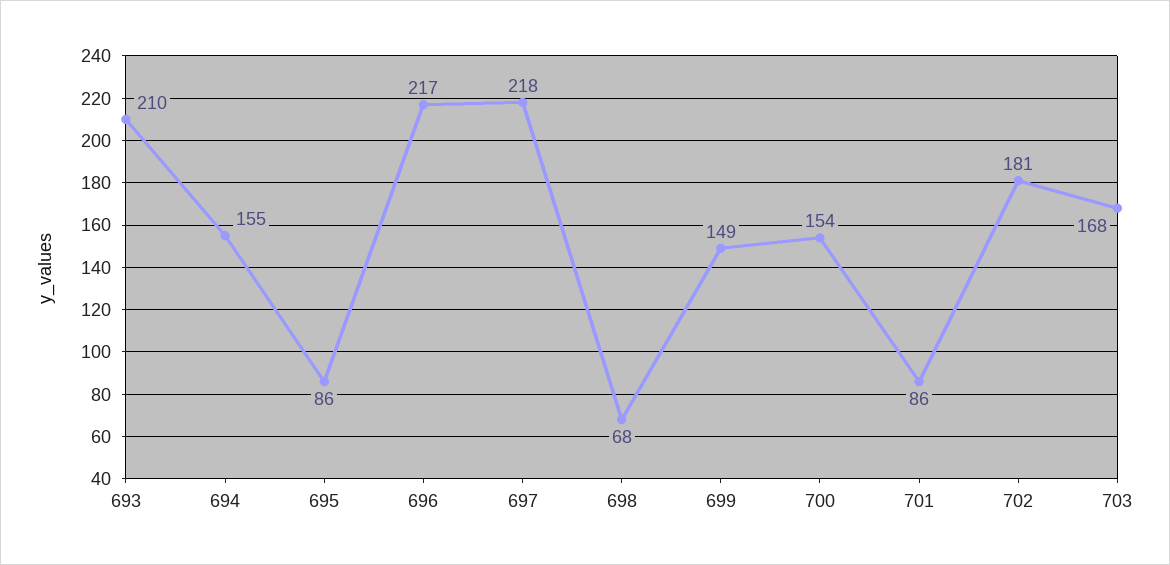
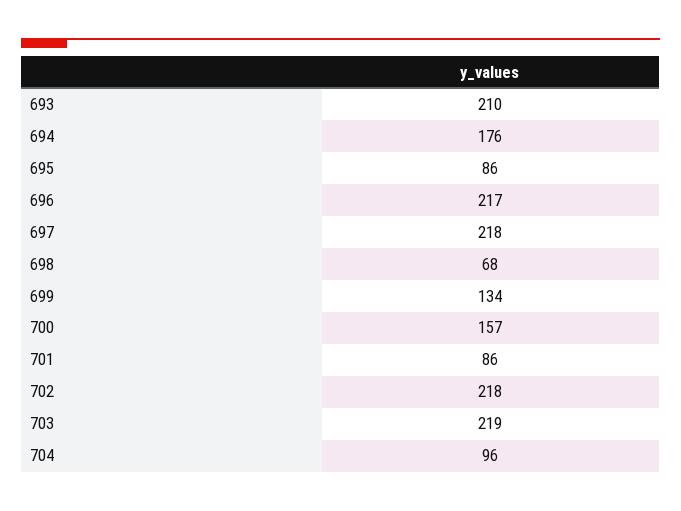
  {
    "693": 210,
-   "694": 155,
+   "694": 176,
    "695": 86,
    "696": 217,
    "697": 218,
    "698": 68,
-   "699": 149,
+   "699": 134,
-   "700": 154,
+   "700": 157,
    "701": 86,
-   "702": 181,
+   "702": 218,
-   "703": 168
+   "703": 219,
+   "704": 96
  }

